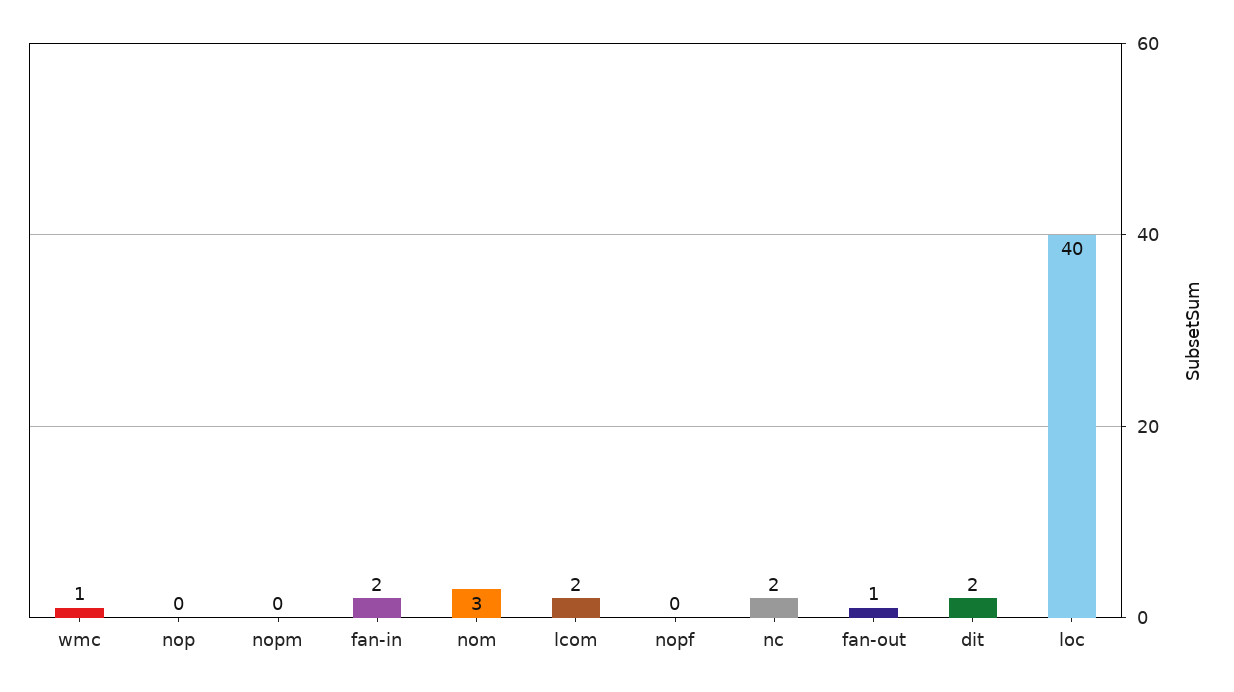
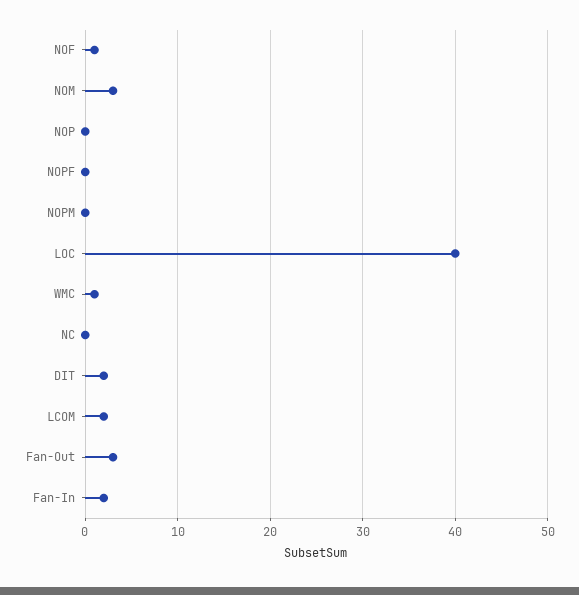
  {
    "wmc": 1,
    "nop": 0,
    "nopm": 0,
    "fan-in": 2,
    "nom": 3,
    "lcom": 2,
    "nopf": 0,
-   "nc": 2,
+   "nc": 0,
-   "fan-out": 1,
+   "fan-out": 3,
    "dit": 2,
-   "loc": 40
+   "loc": 40,
+   "NOF": 1
  }

